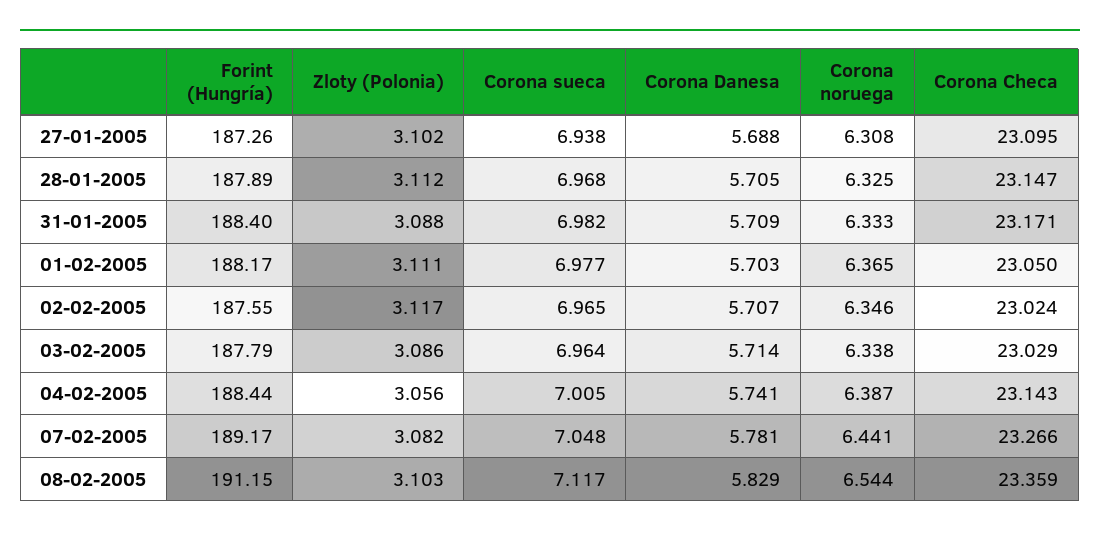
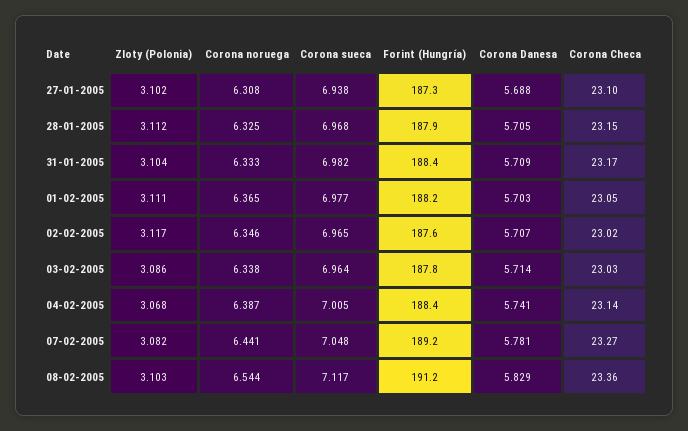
  {
    "Forint (Hungría)": {
      "27-01-2005": 187.26,
      "28-01-2005": 187.89,
      "31-01-2005": 188.4,
      "01-02-2005": 188.17,
      "02-02-2005": 187.55,
      "03-02-2005": 187.79,
      "04-02-2005": 188.44,
      "07-02-2005": 189.17,
      "08-02-2005": 191.15
    },
    "Zloty (Polonia)": {
      "27-01-2005": 3.102,
      "28-01-2005": 3.112,
-     "31-01-2005": 3.088,
+     "31-01-2005": 3.104,
      "01-02-2005": 3.111,
      "02-02-2005": 3.117,
      "03-02-2005": 3.086,
-     "04-02-2005": 3.056,
+     "04-02-2005": 3.068,
      "07-02-2005": 3.082,
      "08-02-2005": 3.103
    },
    "Corona sueca": {
      "27-01-2005": 6.938,
      "28-01-2005": 6.968,
      "31-01-2005": 6.982,
      "01-02-2005": 6.977,
      "02-02-2005": 6.965,
      "03-02-2005": 6.964,
      "04-02-2005": 7.005,
      "07-02-2005": 7.048,
      "08-02-2005": 7.117
    },
    "Corona Danesa": {
      "27-01-2005": 5.688,
      "28-01-2005": 5.705,
      "31-01-2005": 5.709,
      "01-02-2005": 5.703,
      "02-02-2005": 5.707,
      "03-02-2005": 5.714,
      "04-02-2005": 5.741,
      "07-02-2005": 5.781,
      "08-02-2005": 5.829
    },
    "Corona noruega": {
      "27-01-2005": 6.308,
      "28-01-2005": 6.325,
      "31-01-2005": 6.333,
      "01-02-2005": 6.365,
      "02-02-2005": 6.346,
      "03-02-2005": 6.338,
      "04-02-2005": 6.387,
      "07-02-2005": 6.441,
      "08-02-2005": 6.544
    },
    "Corona Checa": {
      "27-01-2005": 23.095,
      "28-01-2005": 23.147,
      "31-01-2005": 23.171,
      "01-02-2005": 23.05,
      "02-02-2005": 23.024,
      "03-02-2005": 23.029,
      "04-02-2005": 23.143,
      "07-02-2005": 23.266,
      "08-02-2005": 23.359
    }
  }

